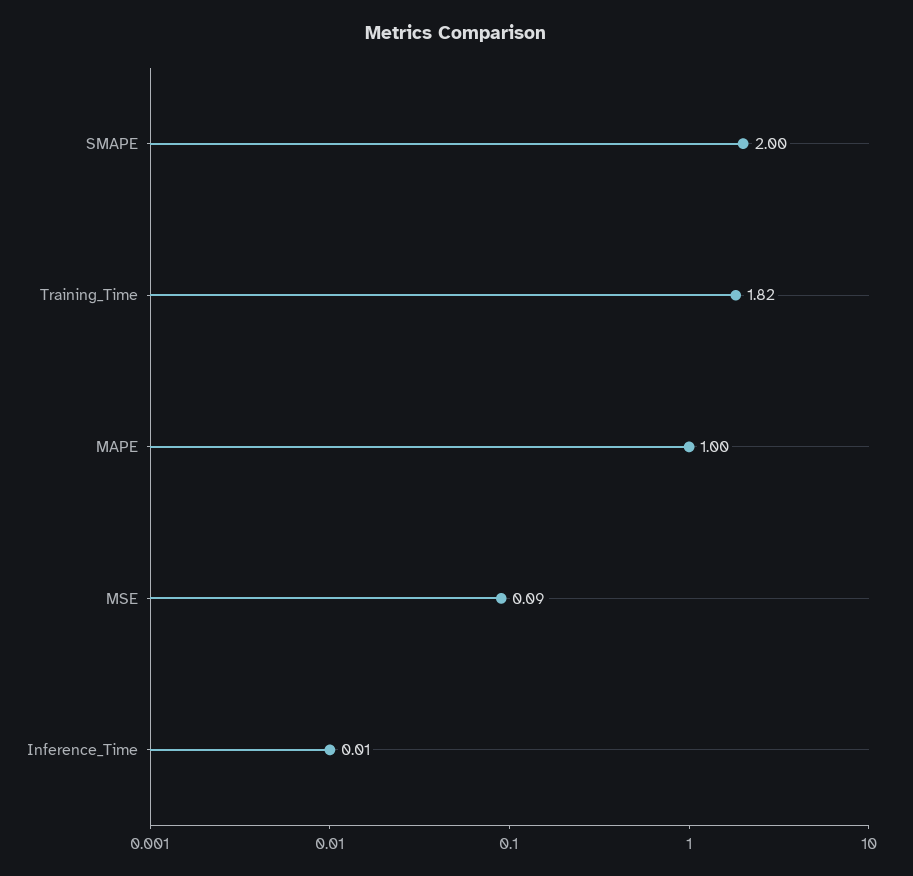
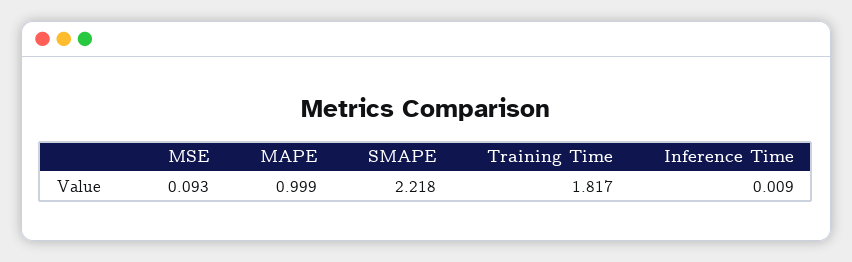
  {
-   "SMAPE": 2,
+   "SMAPE": 2.218,
    "Training_Time": 1.817,
    "MAPE": 0.999,
    "MSE": 0.093,
    "Inference_Time": 0.009
  }

